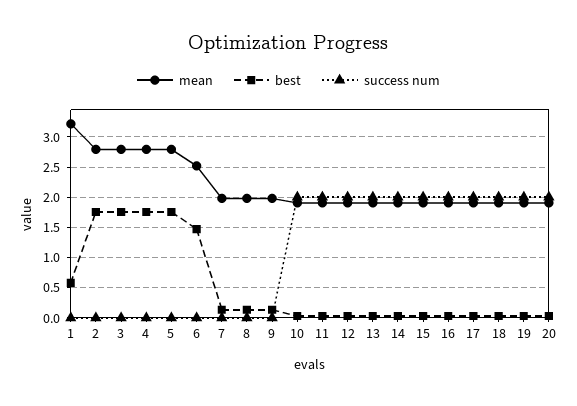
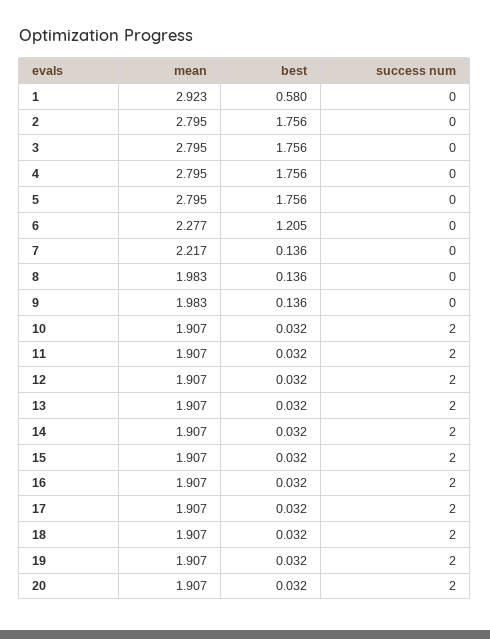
  {
    "mean": {
-     "1": 3.2,
+     "1": 2.923,
      "2": 2.795,
      "3": 2.795,
      "4": 2.795,
      "5": 2.795,
-     "6": 2.5,
+     "6": 2.277,
-     "7": 2,
+     "7": 2.217,
      "8": 1.983,
      "9": 1.983,
      "10": 1.907,
      "11": 1.907,
      "12": 1.907,
      "13": 1.907,
      "14": 1.907,
      "15": 1.907,
      "16": 1.907,
      "17": 1.907,
      "18": 1.907,
      "19": 1.907,
      "20": 1.907
    },
    "best": {
      "1": 0.58,
      "2": 1.756,
      "3": 1.756,
      "4": 1.756,
      "5": 1.756,
-     "6": 1.5,
+     "6": 1.205,
      "7": 0.136,
      "8": 0.136,
      "9": 0.136,
      "10": 0.032,
      "11": 0.032,
      "12": 0.032,
      "13": 0.032,
      "14": 0.032,
      "15": 0.032,
      "16": 0.032,
      "17": 0.032,
      "18": 0.032,
      "19": 0.032,
      "20": 0.032
    },
    "success num": {
      "1": 0,
      "2": 0,
      "3": 0,
      "4": 0,
      "5": 0,
      "6": 0,
      "7": 0,
      "8": 0,
      "9": 0,
      "10": 2,
      "11": 2,
      "12": 2,
      "13": 2,
      "14": 2,
      "15": 2,
      "16": 2,
      "17": 2,
      "18": 2,
      "19": 2,
      "20": 2
    }
  }

